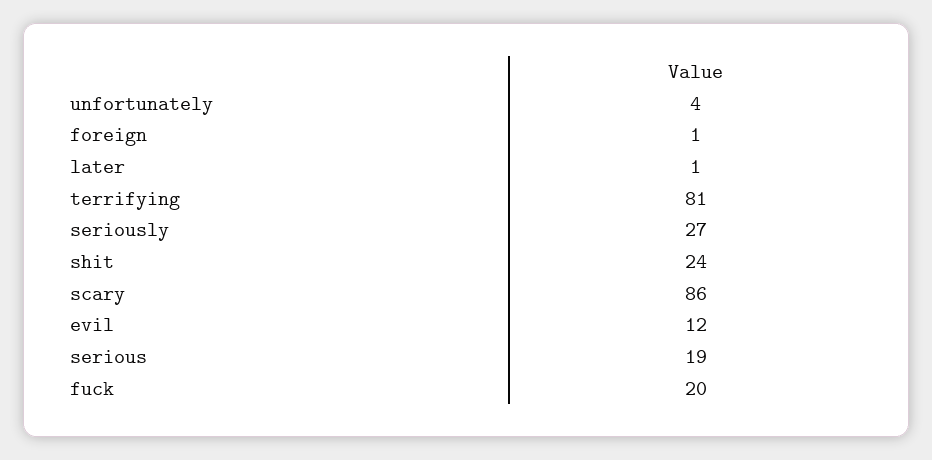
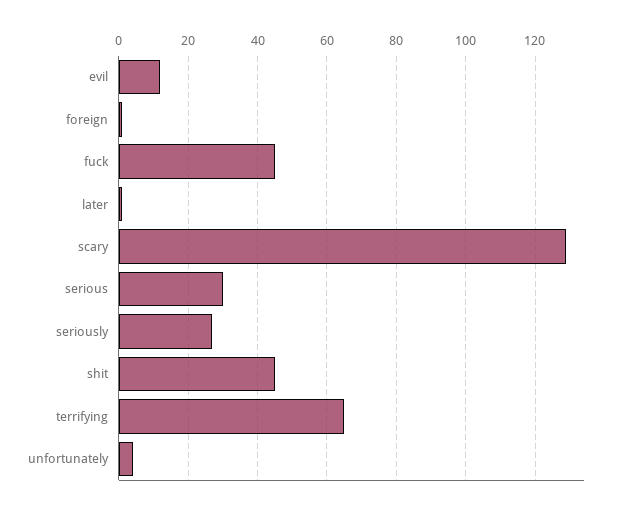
  {
    "unfortunately": 4,
    "foreign": 1,
    "later": 1,
-   "terrifying": 81,
+   "terrifying": 65,
    "seriously": 27,
-   "shit": 24,
+   "shit": 45,
-   "scary": 86,
+   "scary": 130,
    "evil": 12,
-   "serious": 19,
+   "serious": 30,
-   "fuck": 20
+   "fuck": 45
  }

